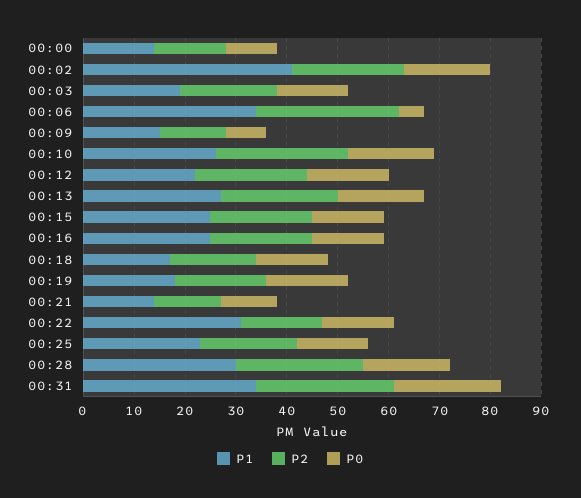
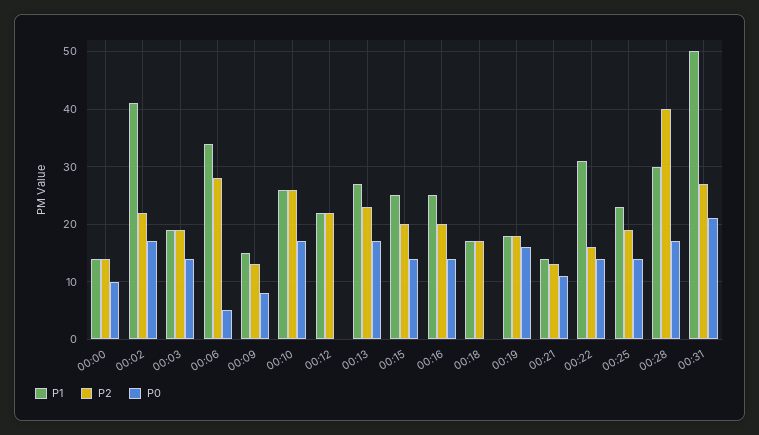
  {
    "P1": {
      "00:00": 15,
      "00:02": 40,
      "00:03": 20,
      "00:06": 35,
      "00:09": 15,
      "00:10": 25,
      "00:12": 20,
      "00:13": 25,
      "00:15": 25,
      "00:16": 25,
      "00:18": 15,
      "00:19": 20,
      "00:21": 15,
      "00:22": 30,
      "00:25": 25,
      "00:28": 30,
-     "00:31": 35
+     "00:31": 50
    },
    "P2": {
      "00:00": 15,
      "00:02": 20,
      "00:03": 20,
      "00:06": 30,
      "00:09": 15,
      "00:10": 25,
      "00:12": 20,
      "00:13": 25,
      "00:15": 20,
      "00:16": 20,
      "00:18": 15,
      "00:19": 20,
      "00:21": 15,
      "00:22": 15,
      "00:25": 20,
-     "00:28": 25,
+     "00:28": 40,
      "00:31": 25
    },
    "P0": {
      "00:00": 10,
      "00:02": 15,
      "00:03": 15,
      "00:06": 5,
      "00:09": 10,
      "00:10": 15,
-     "00:12": 15,
+     "00:12": 0,
      "00:13": 15,
      "00:15": 15,
      "00:16": 15,
-     "00:18": 15,
+     "00:18": 0,
      "00:19": 15,
      "00:21": 10,
      "00:22": 15,
      "00:25": 15,
      "00:28": 15,
      "00:31": 20
    }
  }

